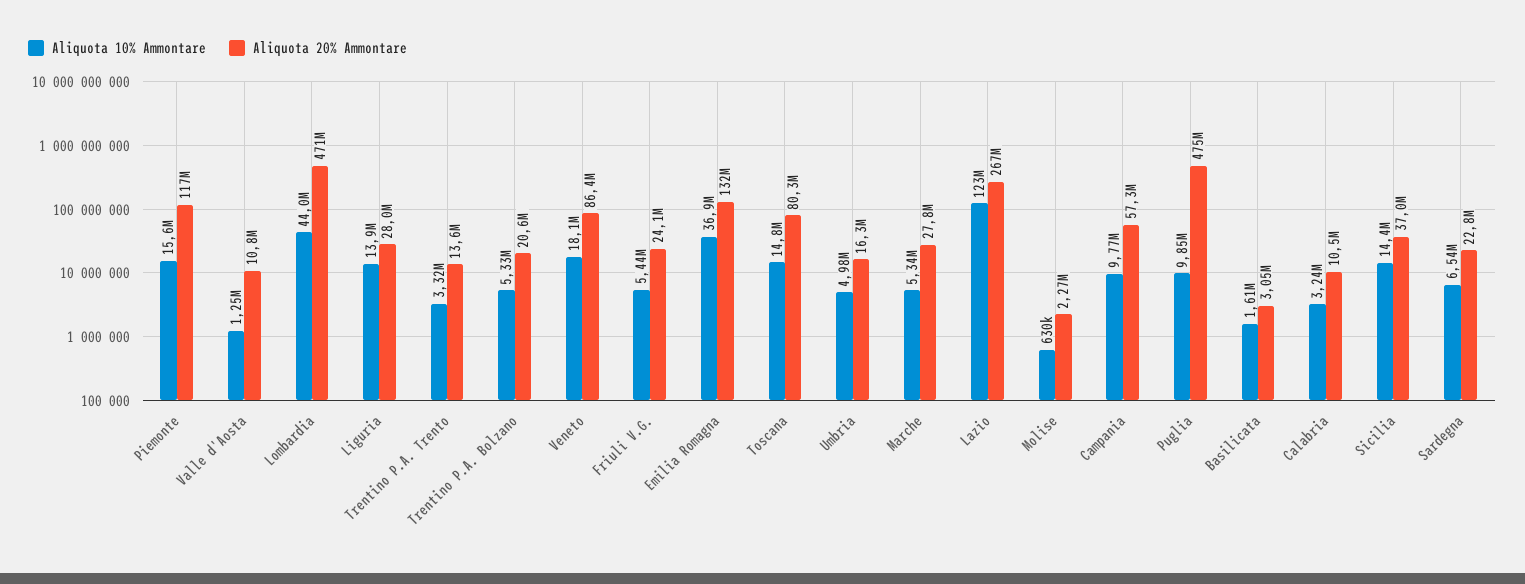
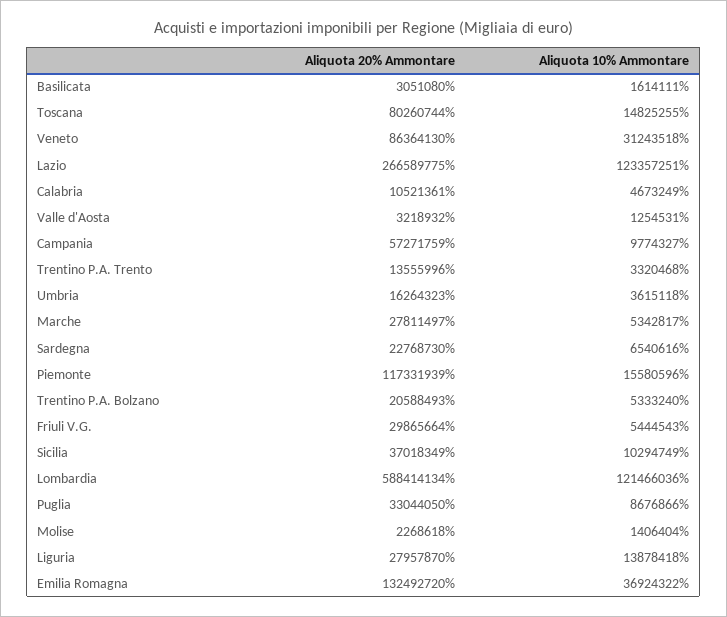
  {
    "Aliquota 10% Ammontare": {
      "Piemonte": 15580596,
      "Valle d'Aosta": 1254531,
-     "Lombardia": 44000000,
+     "Lombardia": 121466036,
      "Liguria": 13878418,
      "Trentino P.A. Trento": 3320468,
      "Trentino P.A. Bolzano": 5333240,
-     "Veneto": 18100000,
+     "Veneto": 31243518,
      "Friuli V.G.": 5444543,
      "Emilia Romagna": 36924322,
      "Toscana": 14825255,
-     "Umbria": 4980000,
+     "Umbria": 3615118,
      "Marche": 5342817,
      "Lazio": 123357251,
-     "Molise": 630000,
+     "Molise": 1406404,
      "Campania": 9774327,
-     "Puglia": 9850000,
+     "Puglia": 8676866,
      "Basilicata": 1614111,
-     "Calabria": 3240000,
+     "Calabria": 4673249,
-     "Sicilia": 14400000,
+     "Sicilia": 10294749,
      "Sardegna": 6540616
    },
    "Aliquota 20% Ammontare": {
      "Piemonte": 117331939,
-     "Valle d'Aosta": 10800000,
+     "Valle d'Aosta": 3218932,
-     "Lombardia": 471000000,
+     "Lombardia": 588414134,
      "Liguria": 27957870,
      "Trentino P.A. Trento": 13555996,
      "Trentino P.A. Bolzano": 20588493,
      "Veneto": 86364130,
-     "Friuli V.G.": 24100000,
+     "Friuli V.G.": 29865664,
      "Emilia Romagna": 132492720,
      "Toscana": 80260744,
      "Umbria": 16264323,
      "Marche": 27811497,
      "Lazio": 266589775,
      "Molise": 2268618,
      "Campania": 57271759,
-     "Puglia": 475000000,
+     "Puglia": 33044050,
      "Basilicata": 3051080,
      "Calabria": 10521361,
      "Sicilia": 37018349,
      "Sardegna": 22768730
    }
  }

